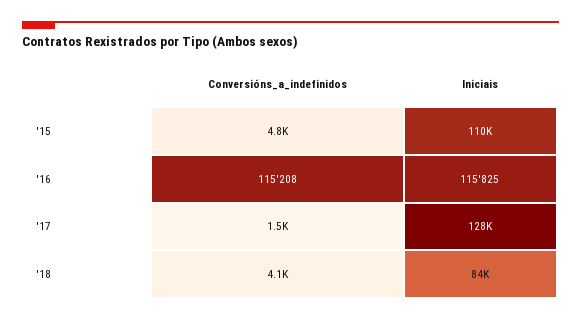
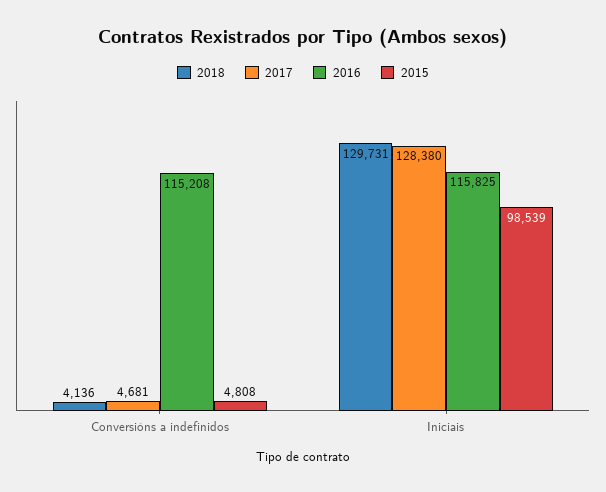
  {
    "'15": {
      "Conversións_a_indefinidos": 4808,
-     "Iniciais": 110000
+     "Iniciais": 98539
    },
    "'16": {
      "Conversións_a_indefinidos": 115208,
      "Iniciais": 115825
    },
    "'17": {
-     "Conversións_a_indefinidos": 1500,
+     "Conversións_a_indefinidos": 4681,
      "Iniciais": 128380
    },
    "'18": {
      "Conversións_a_indefinidos": 4136,
-     "Iniciais": 84000
+     "Iniciais": 129731
    }
  }

